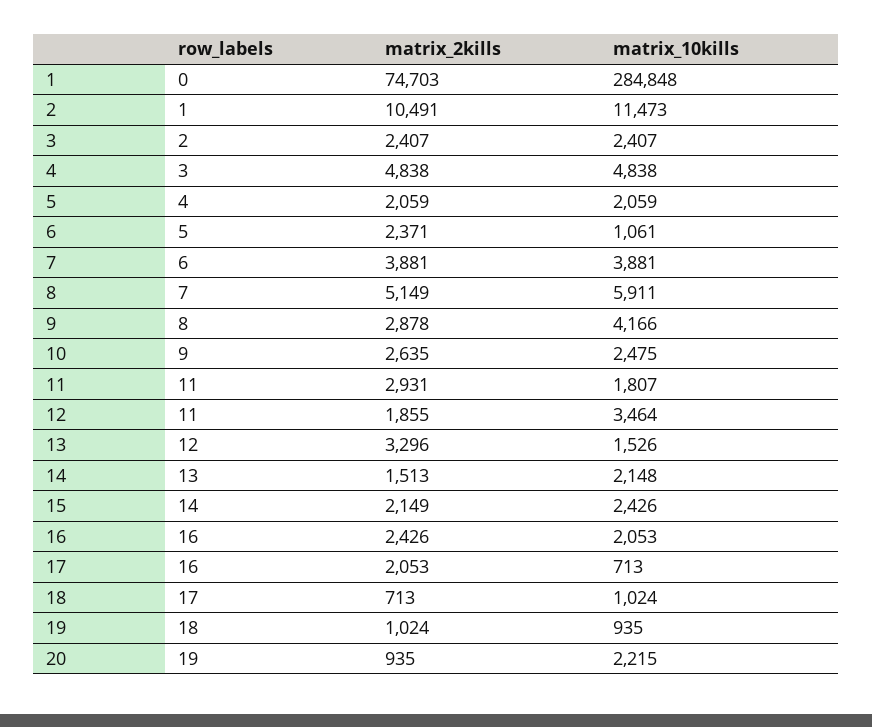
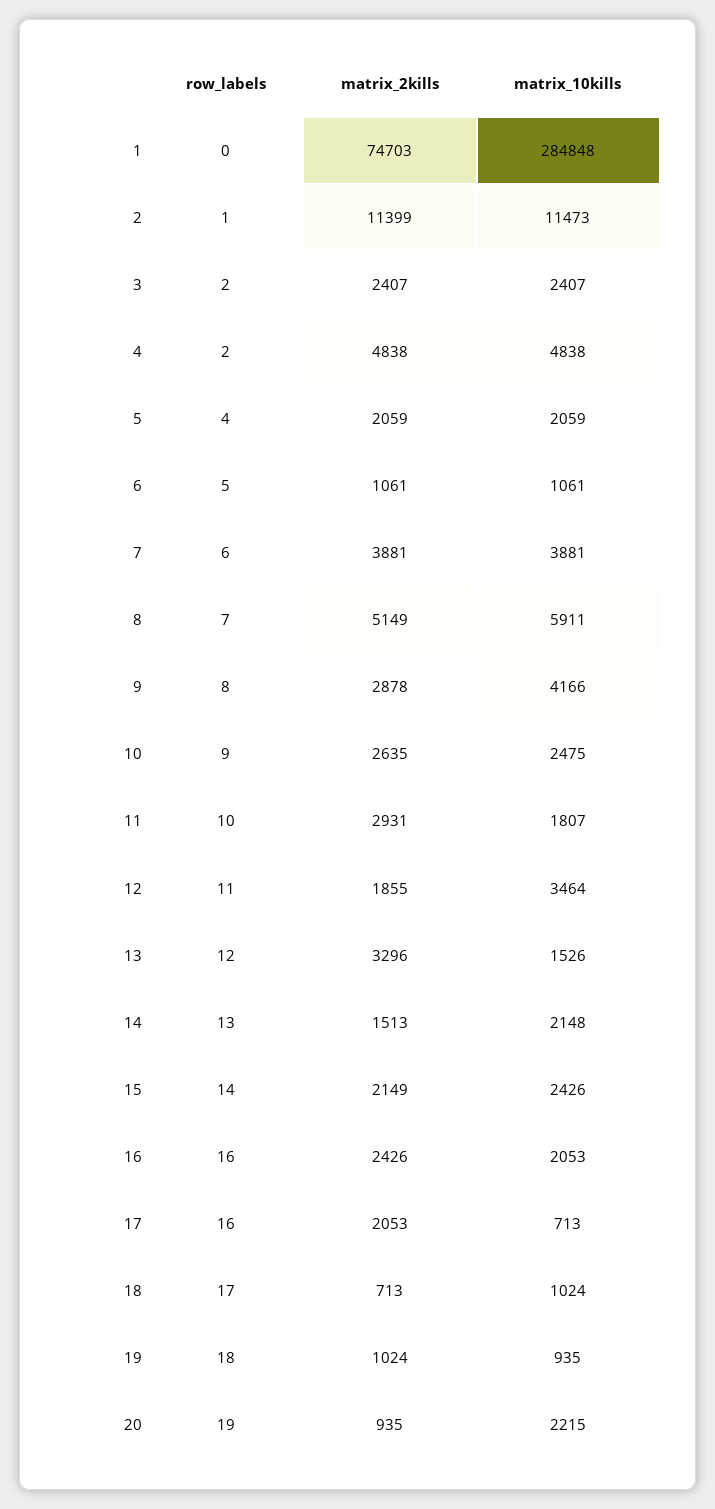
  {
    "row_labels": {
      "1": 0,
      "2": 1,
      "3": 2,
-     "4": 3,
+     "4": 2,
      "5": 4,
      "6": 5,
      "7": 6,
      "8": 7,
      "9": 8,
      "10": 9,
-     "11": 11,
+     "11": 10,
      "12": 11,
      "13": 12,
      "14": 13,
      "15": 14,
      "16": 16,
      "17": 16,
      "18": 17,
      "19": 18,
      "20": 19
    },
    "matrix_2kills": {
      "1": 74703,
-     "2": 10491,
+     "2": 11399,
      "3": 2407,
      "4": 4838,
      "5": 2059,
-     "6": 2371,
+     "6": 1061,
      "7": 3881,
      "8": 5149,
      "9": 2878,
      "10": 2635,
      "11": 2931,
      "12": 1855,
      "13": 3296,
      "14": 1513,
      "15": 2149,
      "16": 2426,
      "17": 2053,
      "18": 713,
      "19": 1024,
      "20": 935
    },
    "matrix_10kills": {
      "1": 284848,
      "2": 11473,
      "3": 2407,
      "4": 4838,
      "5": 2059,
      "6": 1061,
      "7": 3881,
      "8": 5911,
      "9": 4166,
      "10": 2475,
      "11": 1807,
      "12": 3464,
      "13": 1526,
      "14": 2148,
      "15": 2426,
      "16": 2053,
      "17": 713,
      "18": 1024,
      "19": 935,
      "20": 2215
    }
  }

